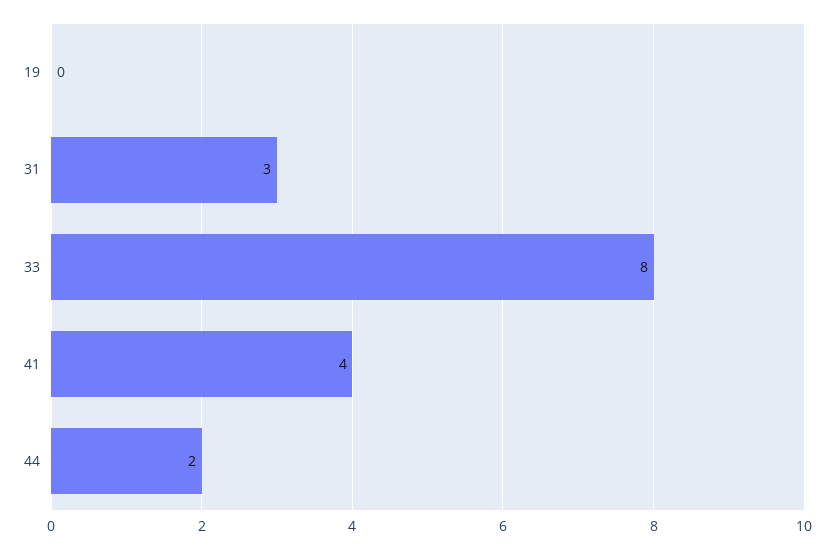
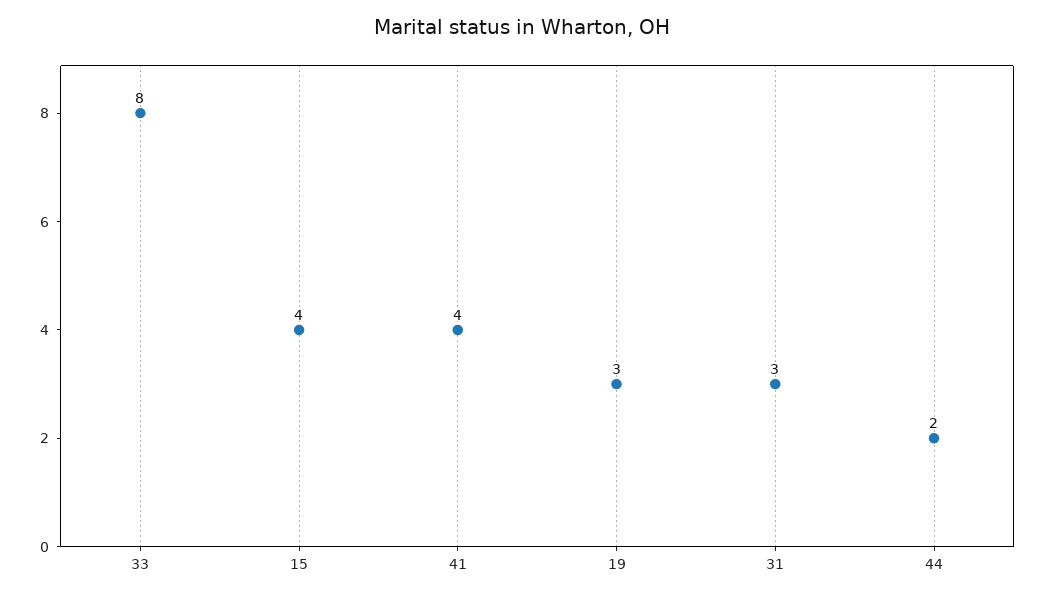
  {
-   "19": 0,
+   "19": 3,
    "31": 3,
    "33": 8,
    "41": 4,
-   "44": 2
+   "44": 2,
+   "15": 4
  }

